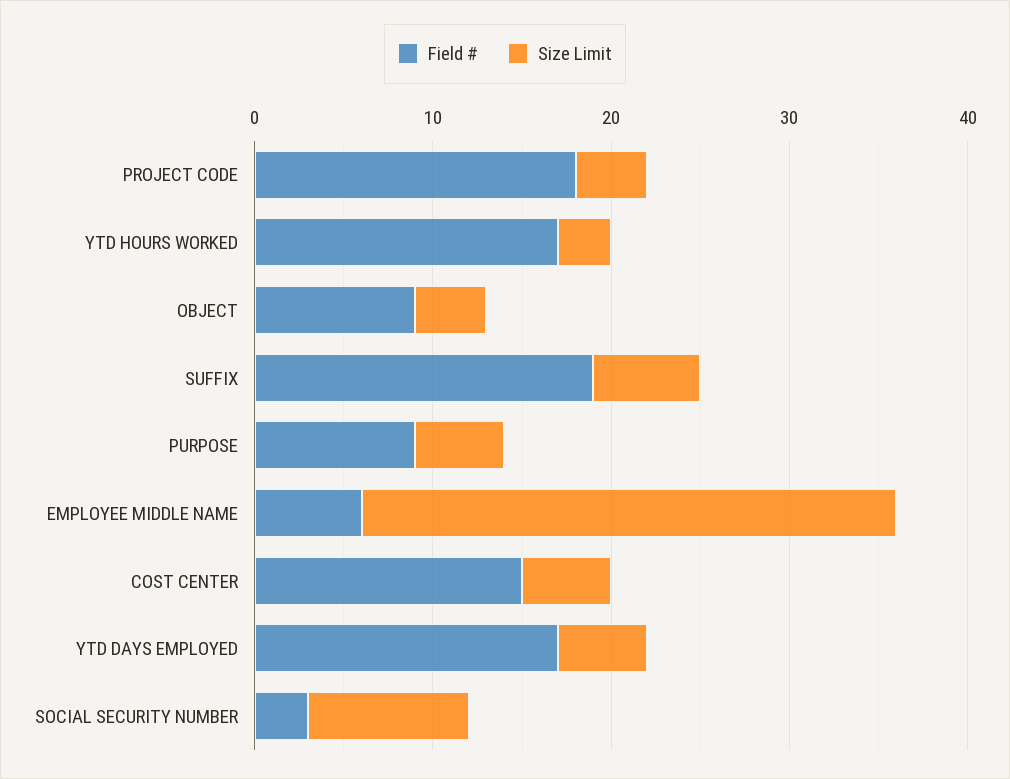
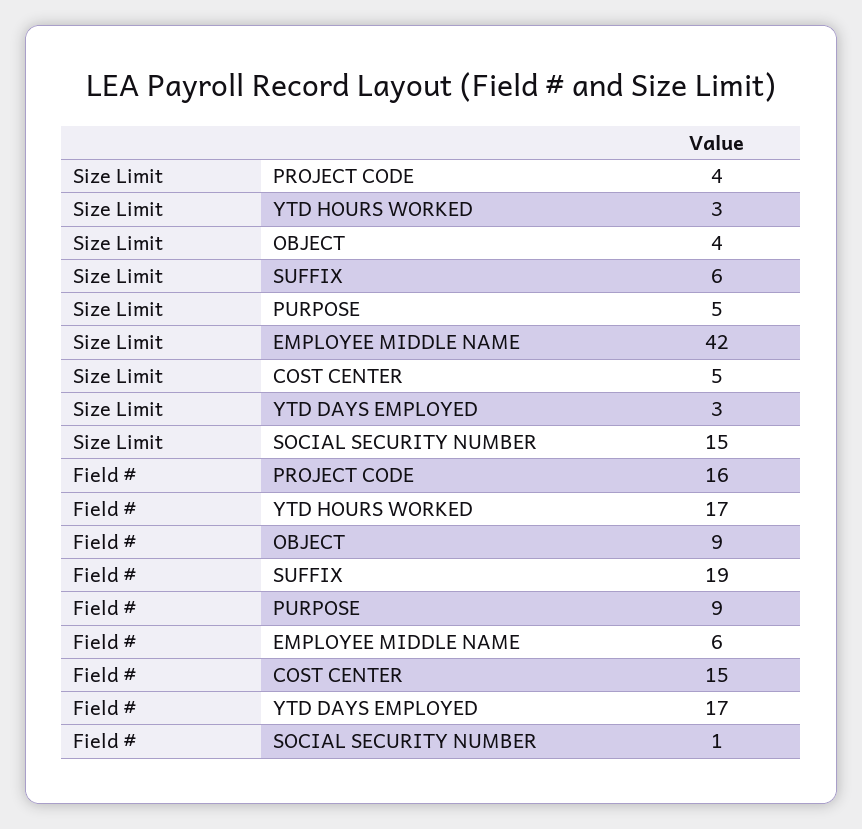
  {
    "Field #": {
-     "PROJECT CODE": 18,
+     "PROJECT CODE": 16,
      "YTD HOURS WORKED": 17,
      "OBJECT": 9,
      "SUFFIX": 19,
      "PURPOSE": 9,
      "EMPLOYEE MIDDLE NAME": 6,
      "COST CENTER": 15,
      "YTD DAYS EMPLOYED": 17,
-     "SOCIAL SECURITY NUMBER": 3
+     "SOCIAL SECURITY NUMBER": 1
    },
    "Size Limit": {
      "PROJECT CODE": 4,
      "YTD HOURS WORKED": 3,
      "OBJECT": 4,
      "SUFFIX": 6,
      "PURPOSE": 5,
-     "EMPLOYEE MIDDLE NAME": 30,
+     "EMPLOYEE MIDDLE NAME": 42,
      "COST CENTER": 5,
-     "YTD DAYS EMPLOYED": 5,
+     "YTD DAYS EMPLOYED": 3,
-     "SOCIAL SECURITY NUMBER": 9
+     "SOCIAL SECURITY NUMBER": 15
    }
  }

